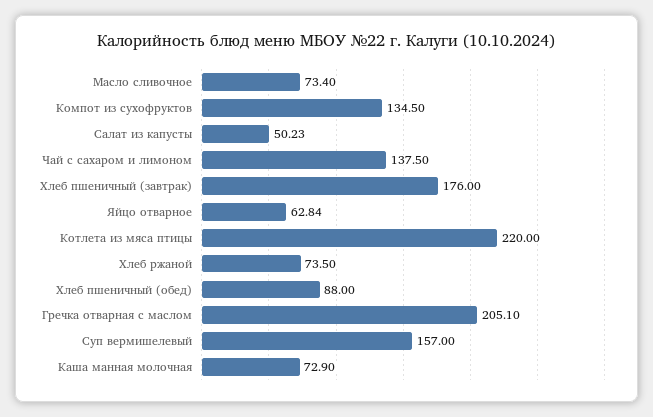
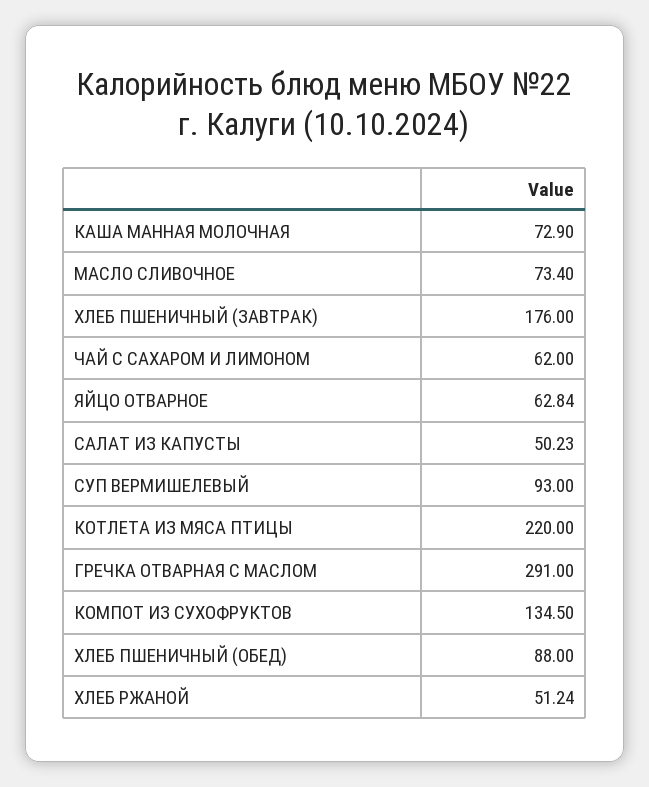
  {
    "Масло сливочное": 73.4,
    "Компот из сухофруктов": 134.5,
    "Салат из капусты": 50.23,
-   "Чай с сахаром и лимоном": 137.5,
+   "Чай с сахаром и лимоном": 62,
    "Хлеб пшеничный (завтрак)": 176,
    "Яйцо отварное": 62.84,
    "Котлета из мяса птицы": 220,
-   "Хлеб ржаной": 73.5,
+   "Хлеб ржаной": 51.24,
    "Хлеб пшеничный (обед)": 88,
-   "Гречка отварная с маслом": 205.1,
+   "Гречка отварная с маслом": 291,
-   "Суп вермишелевый": 157,
+   "Суп вермишелевый": 93,
    "Каша манная молочная": 72.9
  }

